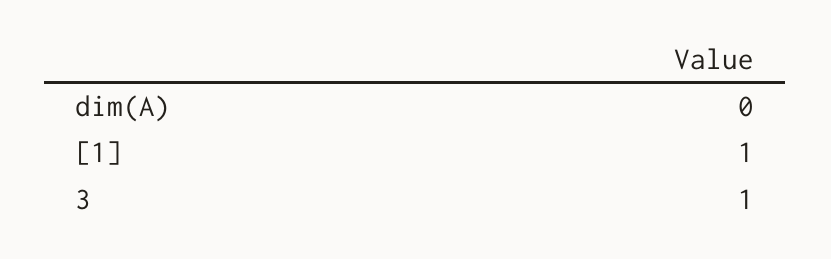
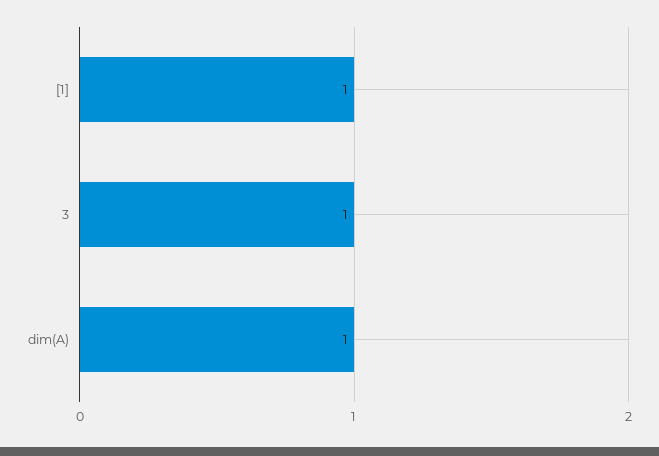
  {
-   "dim(A)": 0,
+   "dim(A)": 1,
    "[1]": 1,
    "3": 1
  }

